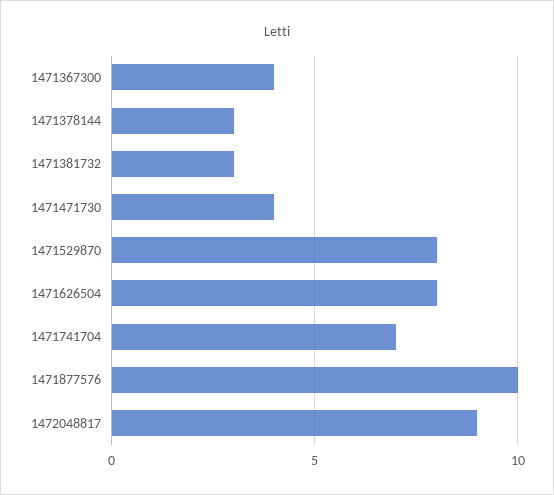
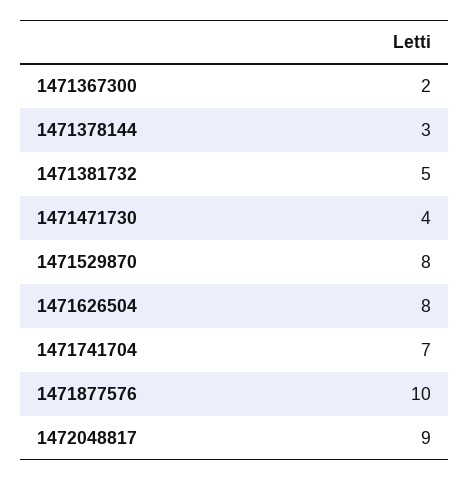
  {
-   "1471367300": 4,
+   "1471367300": 2,
    "1471378144": 3,
-   "1471381732": 3,
+   "1471381732": 5,
    "1471471730": 4,
    "1471529870": 8,
    "1471626504": 8,
    "1471741704": 7,
    "1471877576": 10,
    "1472048817": 9
  }

